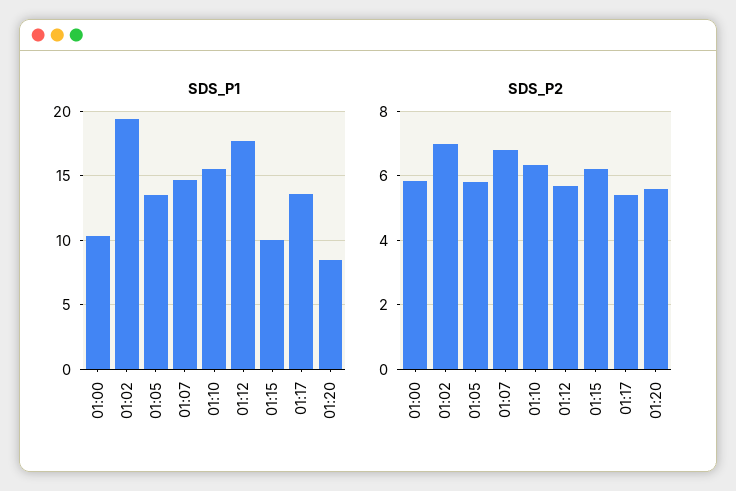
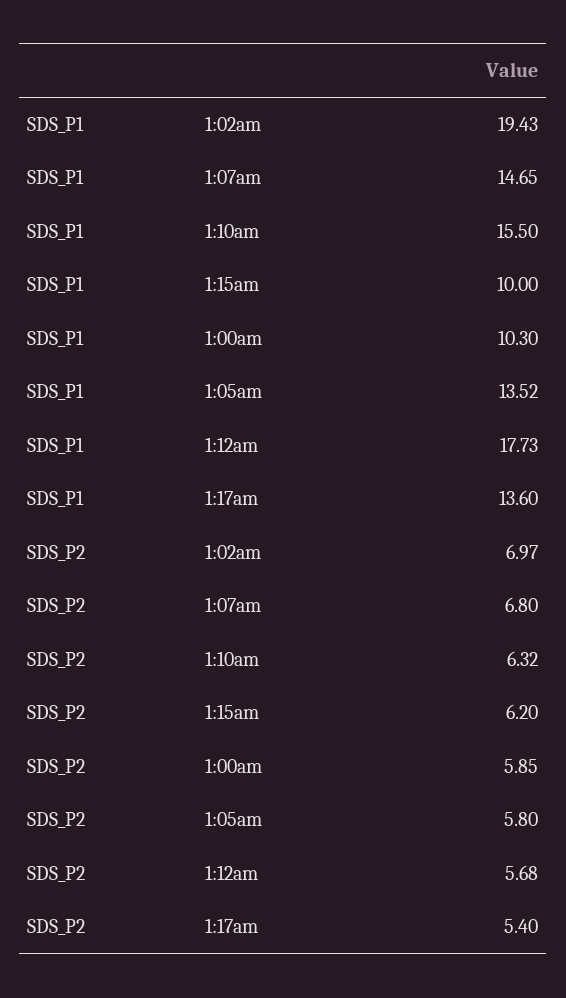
  {
    "SDS_P1": {
      "01:00": 10.3,
      "01:02": 19.43,
      "01:05": 13.52,
      "01:07": 14.65,
      "01:10": 15.5,
      "01:12": 17.73,
      "01:15": 10,
-     "01:17": 13.6,
+     "01:17": 13.6
-     "01:20": 8.5
    },
    "SDS_P2": {
      "01:00": 5.85,
      "01:02": 6.97,
      "01:05": 5.8,
      "01:07": 6.8,
      "01:10": 6.32,
      "01:12": 5.68,
      "01:15": 6.2,
-     "01:17": 5.4,
+     "01:17": 5.4
-     "01:20": 5.6
    }
  }

